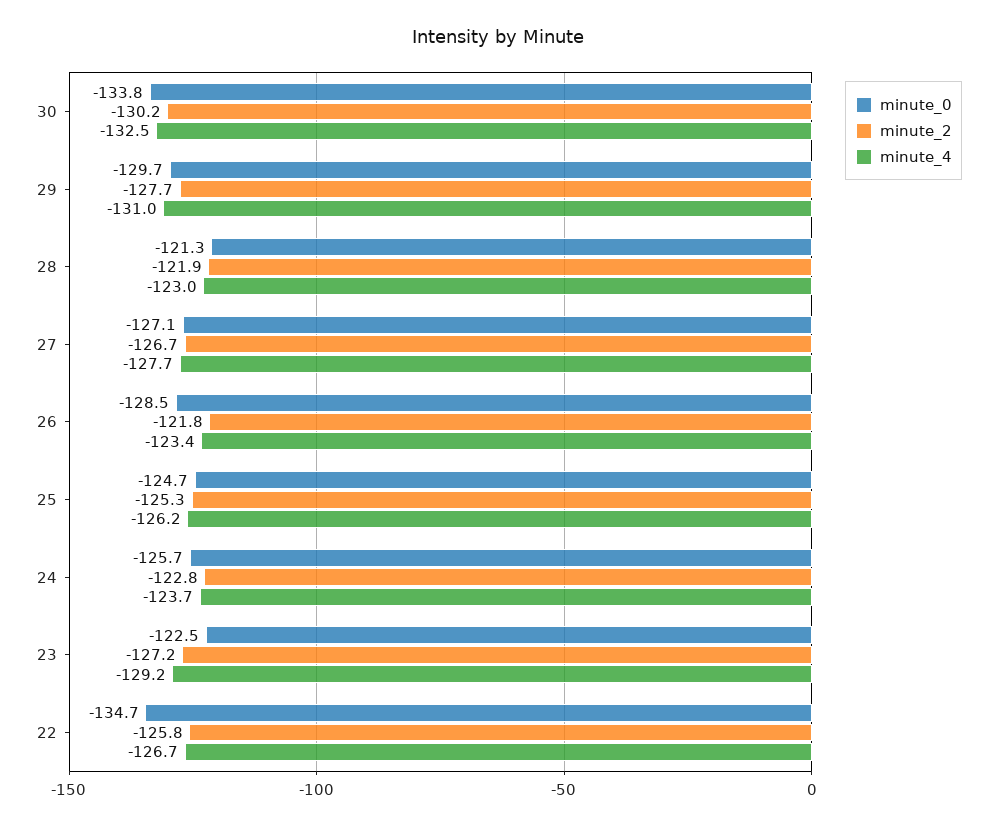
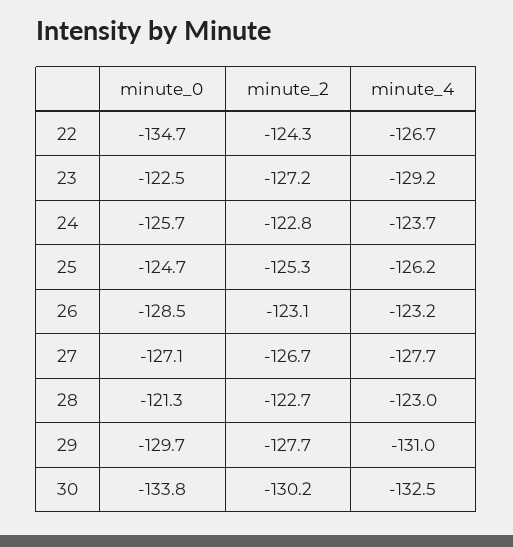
  {
    "minute_0": {
      "30": -133.8,
      "29": -129.7,
      "28": -121.3,
      "27": -127.1,
      "26": -128.5,
      "25": -124.7,
      "24": -125.7,
      "23": -122.5,
      "22": -134.7
    },
    "minute_2": {
      "30": -130.2,
      "29": -127.7,
-     "28": -121.9,
+     "28": -122.7,
      "27": -126.7,
-     "26": -121.8,
+     "26": -123.1,
      "25": -125.3,
      "24": -122.8,
      "23": -127.2,
-     "22": -125.8
+     "22": -124.3
    },
    "minute_4": {
      "30": -132.5,
      "29": -131,
      "28": -123,
      "27": -127.7,
-     "26": -123.4,
+     "26": -123.2,
      "25": -126.2,
      "24": -123.7,
      "23": -129.2,
      "22": -126.7
    }
  }

